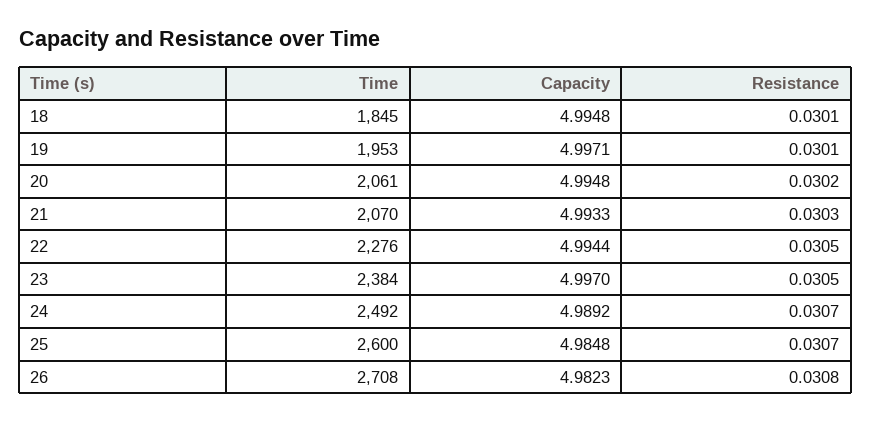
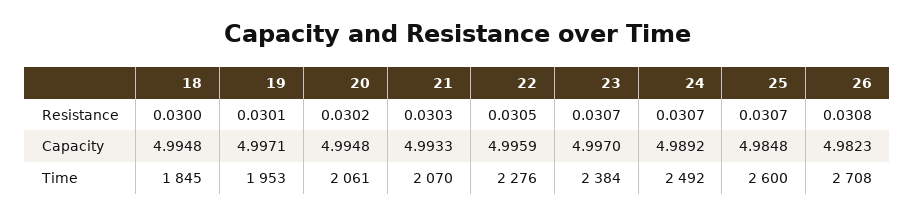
  {
    "Time": {
      "18": 1845,
      "19": 1953,
      "20": 2061,
      "21": 2070,
      "22": 2276,
      "23": 2384,
      "24": 2492,
      "25": 2600,
      "26": 2708
    },
    "Capacity": {
      "18": 4.9948,
      "19": 4.9971,
      "20": 4.9948,
      "21": 4.9933,
-     "22": 4.9944,
+     "22": 4.9959,
      "23": 4.997,
      "24": 4.9892,
      "25": 4.9848,
      "26": 4.9823
    },
    "Resistance": {
-     "18": 0.0301,
+     "18": 0.03,
      "19": 0.0301,
      "20": 0.0302,
      "21": 0.0303,
      "22": 0.0305,
-     "23": 0.0305,
+     "23": 0.0307,
      "24": 0.0307,
      "25": 0.0307,
      "26": 0.0308
    }
  }

